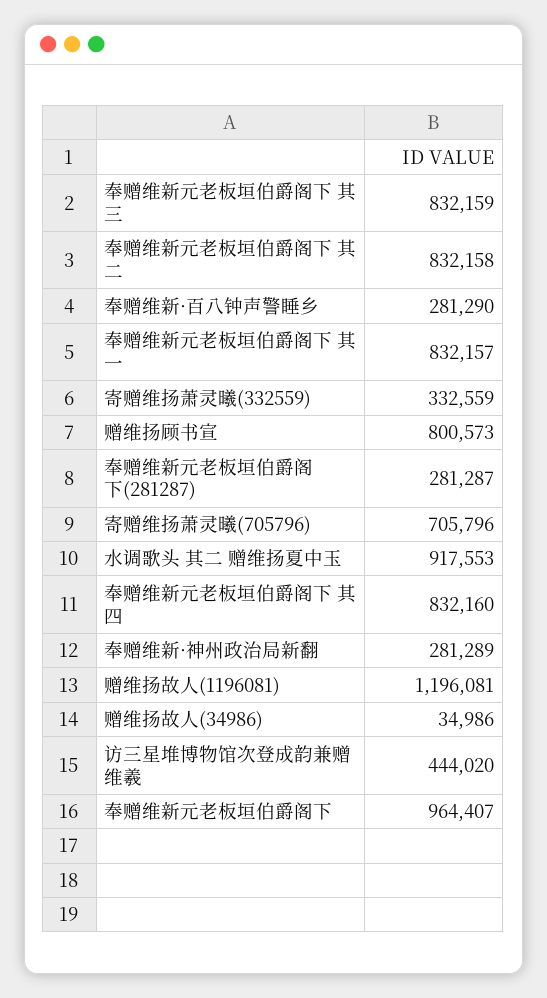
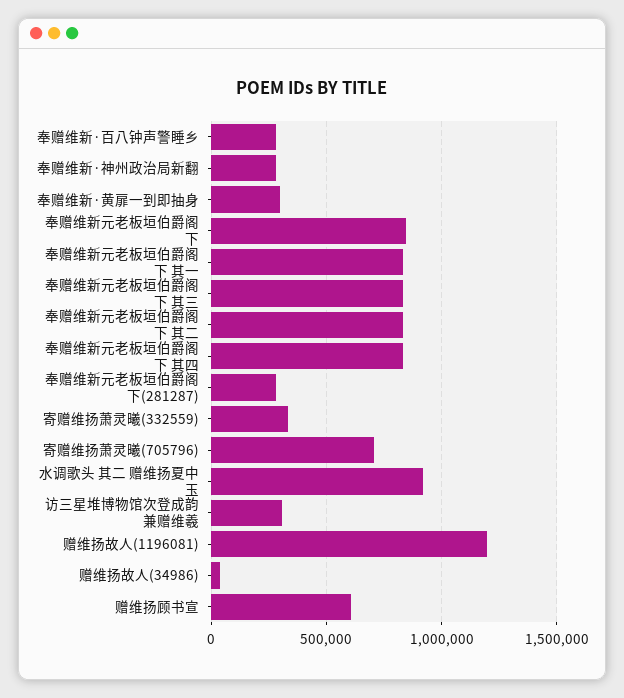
  {
    "奉赠维新元老板垣伯爵阁下 其三": 832159,
    "奉赠维新元老板垣伯爵阁下 其二": 832158,
    "奉赠维新·百八钟声警睡乡": 281290,
    "奉赠维新元老板垣伯爵阁下 其一": 832157,
    "寄赠维扬萧灵曦(332559)": 332559,
-   "赠维扬顾书宣": 800573,
+   "赠维扬顾书宣": 600000,
    "奉赠维新元老板垣伯爵阁下(281287)": 281287,
    "寄赠维扬萧灵曦(705796)": 705796,
    "水调歌头 其二 赠维扬夏中玉": 917553,
    "奉赠维新元老板垣伯爵阁下 其四": 832160,
    "奉赠维新·神州政治局新翻": 281289,
    "赠维扬故人(1196081)": 1196081,
    "赠维扬故人(34986)": 34986,
-   "访三星堆博物馆次登成韵兼赠维羲": 444020,
+   "访三星堆博物馆次登成韵兼赠维羲": 300000,
-   "奉赠维新元老板垣伯爵阁下": 964407
+   "奉赠维新元老板垣伯爵阁下": 850000,
+   "奉赠维新·黄扉一到即抽身": 300000
  }

